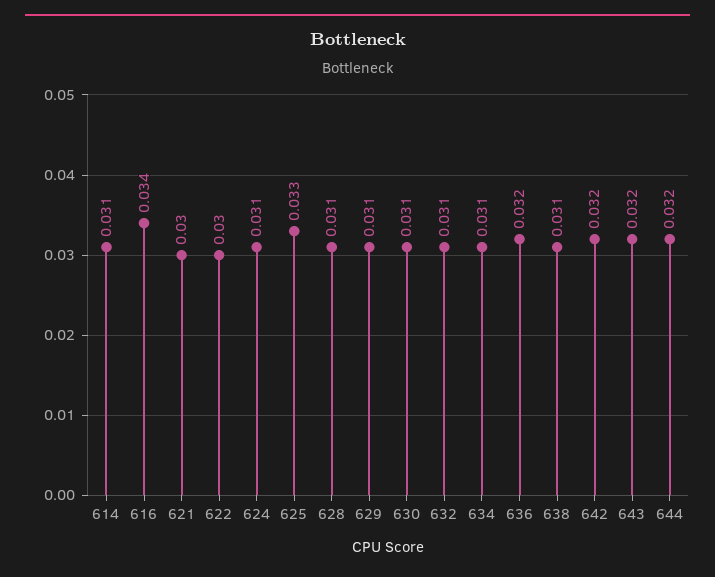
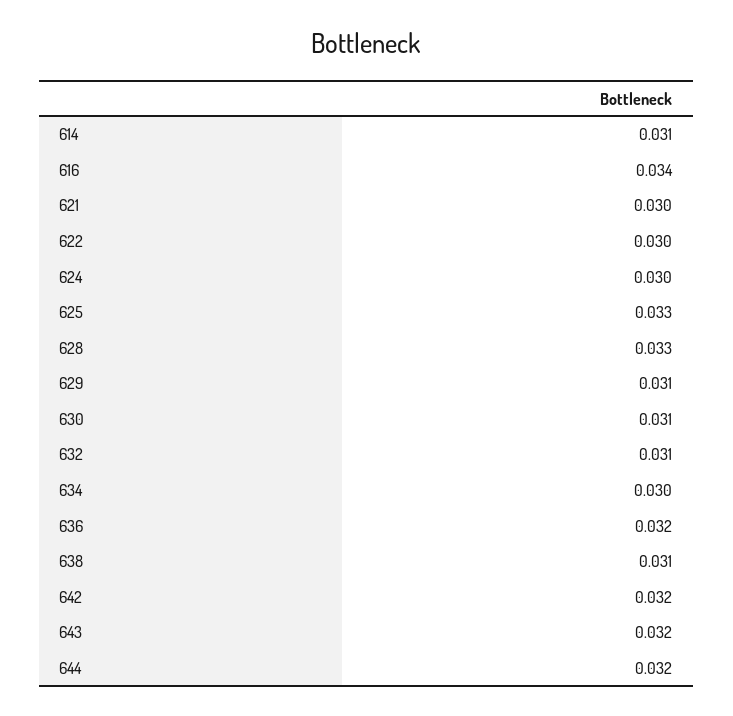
  {
    "614": 0.031,
    "616": 0.034,
    "621": 0.03,
    "622": 0.03,
-   "624": 0.031,
+   "624": 0.03,
    "625": 0.033,
-   "628": 0.031,
+   "628": 0.033,
    "629": 0.031,
    "630": 0.031,
    "632": 0.031,
-   "634": 0.031,
+   "634": 0.03,
    "636": 0.032,
    "638": 0.031,
    "642": 0.032,
    "643": 0.032,
    "644": 0.032
  }

